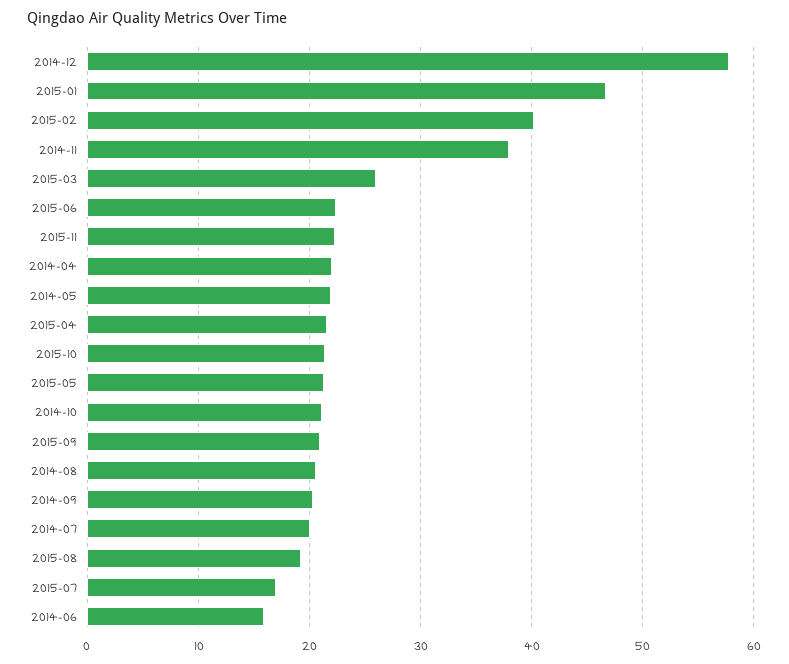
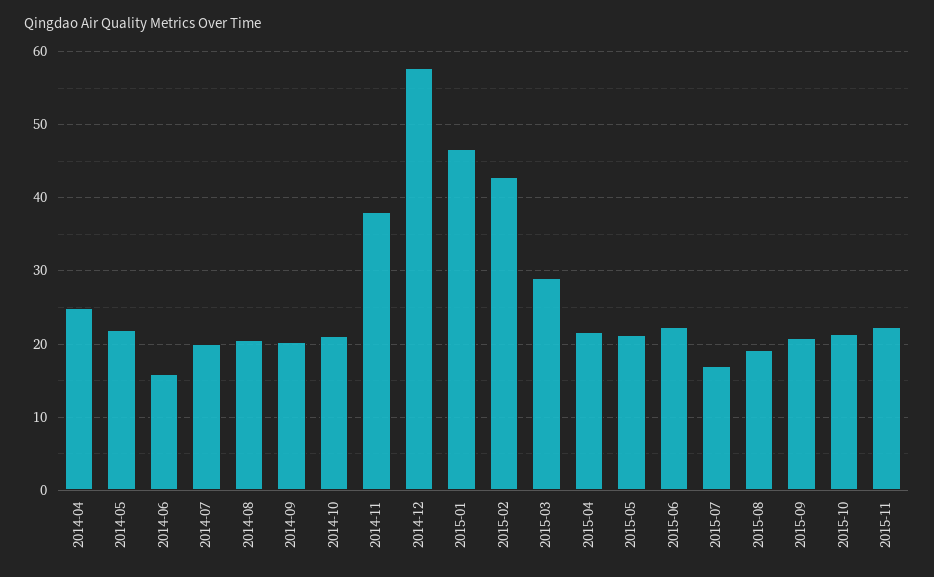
  {
    "2014-12": 58,
    "2015-01": 47,
-   "2015-02": 40,
+   "2015-02": 43,
    "2014-11": 38,
-   "2015-03": 26,
+   "2015-03": 29,
    "2015-06": 22,
    "2015-11": 22,
-   "2014-04": 22,
+   "2014-04": 25,
    "2014-05": 22,
    "2015-04": 22,
    "2015-10": 21,
    "2015-05": 21,
    "2014-10": 21,
    "2015-09": 21,
    "2014-08": 21,
    "2014-09": 20,
    "2014-07": 20,
    "2015-08": 19,
    "2015-07": 17,
    "2014-06": 16
  }

